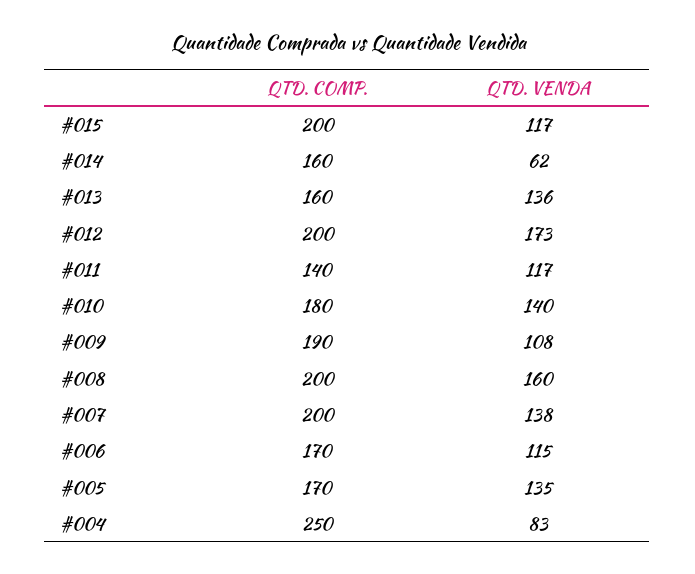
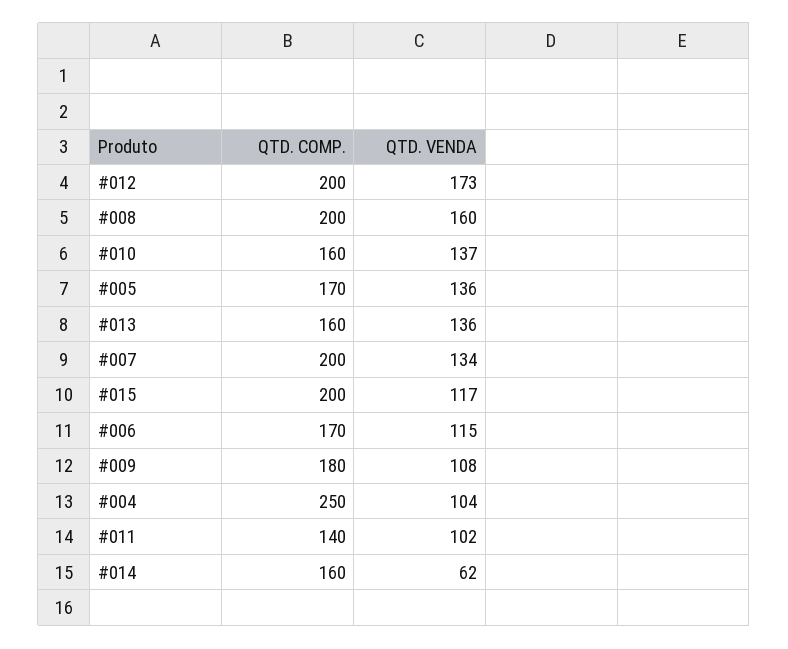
  {
    "QTD. COMP.": {
      "#015": 200,
      "#014": 160,
      "#013": 160,
      "#012": 200,
      "#011": 140,
-     "#010": 180,
+     "#010": 160,
-     "#009": 190,
+     "#009": 180,
      "#008": 200,
      "#007": 200,
      "#006": 170,
      "#005": 170,
      "#004": 250
    },
    "QTD. VENDA": {
      "#015": 117,
      "#014": 62,
      "#013": 136,
      "#012": 173,
-     "#011": 117,
+     "#011": 102,
-     "#010": 140,
+     "#010": 137,
      "#009": 108,
      "#008": 160,
-     "#007": 138,
+     "#007": 134,
      "#006": 115,
-     "#005": 135,
+     "#005": 136,
-     "#004": 83
+     "#004": 104
    }
  }

